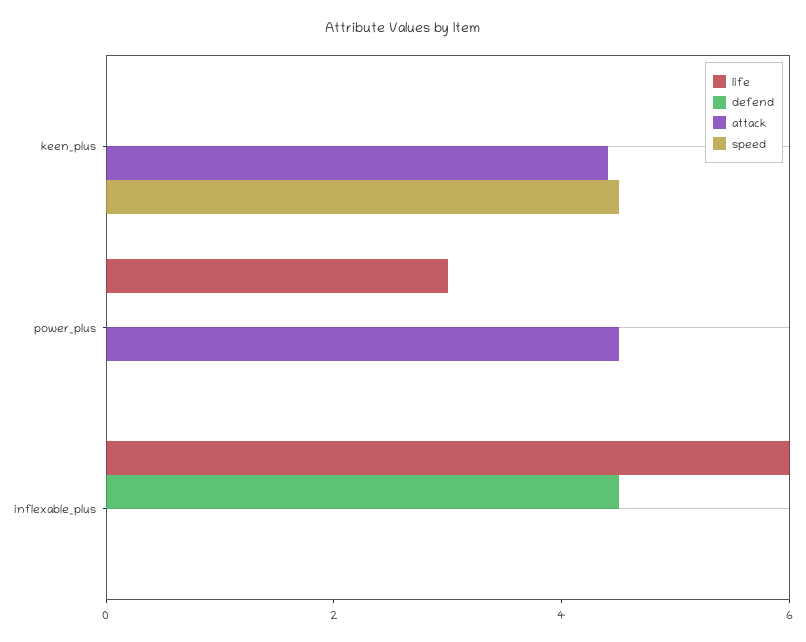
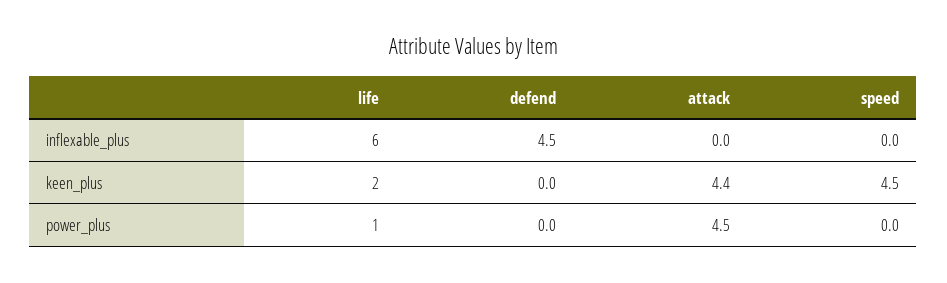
  {
    "life": {
-     "keen_plus": 0,
+     "keen_plus": 2,
-     "power_plus": 3,
+     "power_plus": 1,
      "inflexable_plus": 6
    },
    "defend": {
      "keen_plus": 0,
      "power_plus": 0,
      "inflexable_plus": 4.5
    },
    "attack": {
      "keen_plus": 4.4,
      "power_plus": 4.5,
      "inflexable_plus": 0
    },
    "speed": {
      "keen_plus": 4.5,
      "power_plus": 0,
      "inflexable_plus": 0
    }
  }

